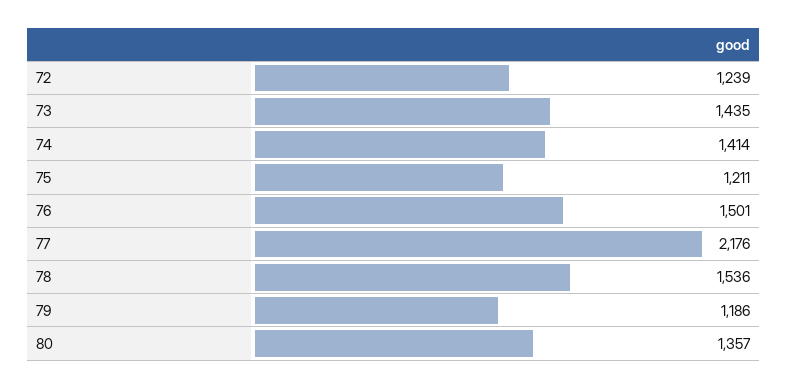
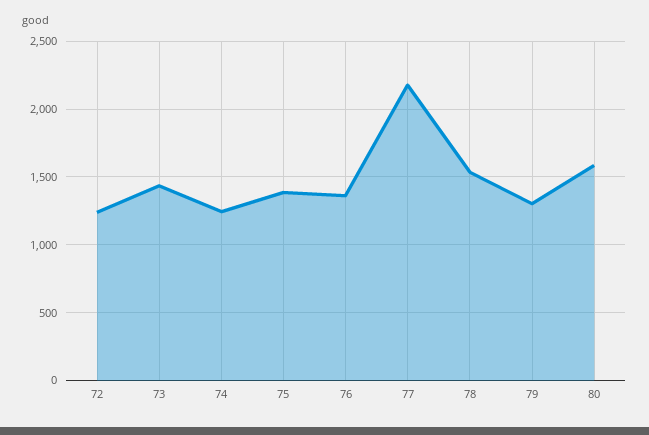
  {
    "72": 1239,
    "73": 1435,
-   "74": 1414,
+   "74": 1250,
-   "75": 1211,
+   "75": 1400,
-   "76": 1501,
+   "76": 1350,
    "77": 2176,
    "78": 1536,
-   "79": 1186,
+   "79": 1300,
-   "80": 1357
+   "80": 1600
  }

